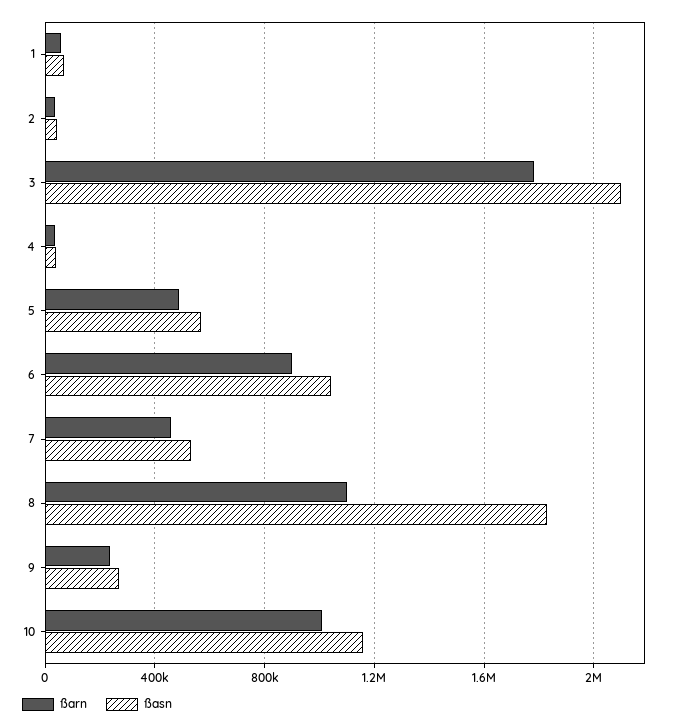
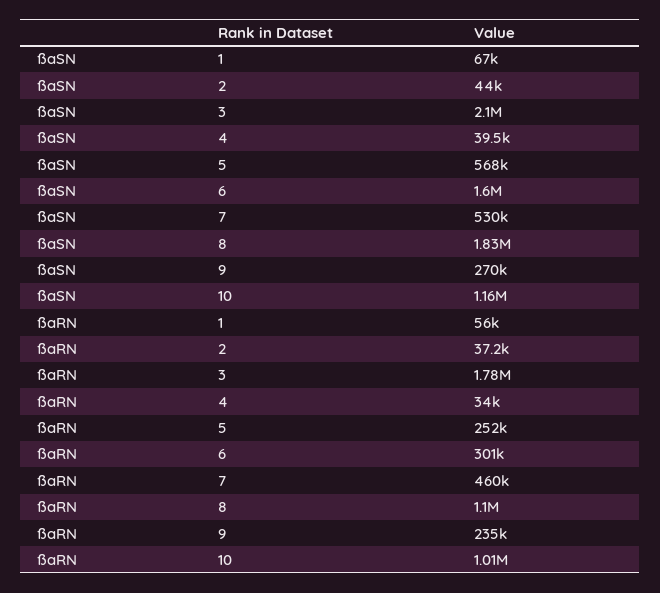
  {
    "ßarn": {
      "1": 56000,
      "2": 37200,
      "3": 1780000,
      "4": 34000,
-     "5": 500000,
+     "5": 252000,
-     "6": 900000,
+     "6": 301000,
      "7": 460000,
      "8": 1100000,
      "9": 235000,
      "10": 1010000
    },
    "ßasn": {
      "1": 67000,
      "2": 44000,
      "3": 2100000,
      "4": 39500,
      "5": 568000,
-     "6": 1050000,
+     "6": 1600000,
      "7": 530000,
      "8": 1830000,
      "9": 270000,
      "10": 1160000
    }
  }

